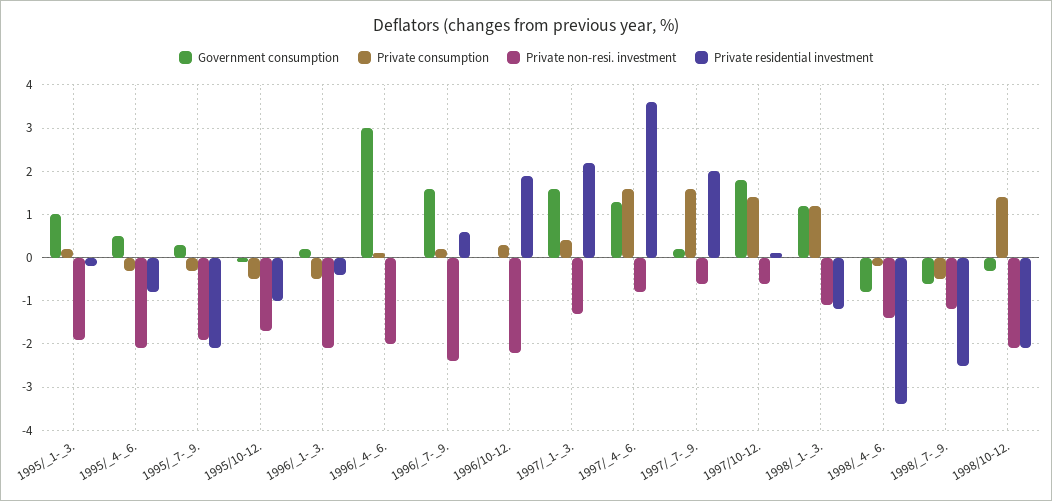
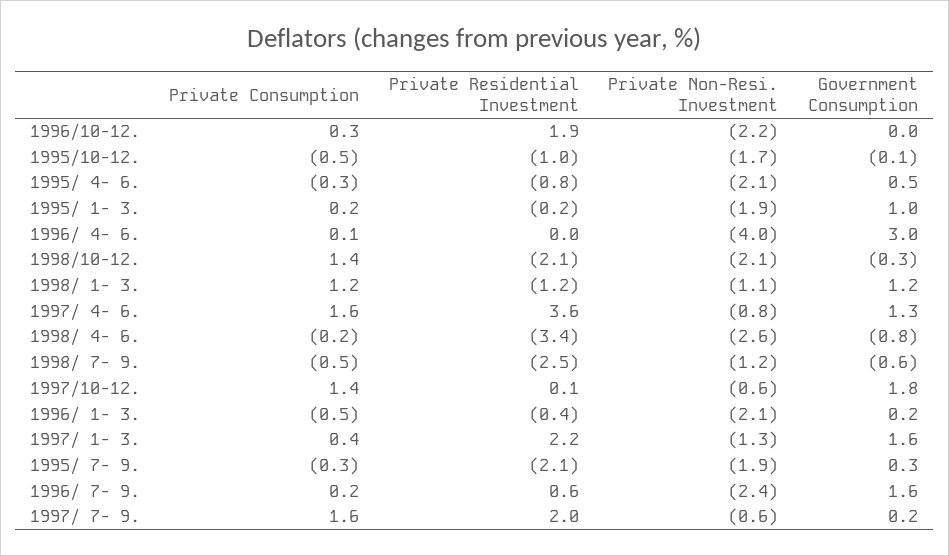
  {
    "Government consumption": {
      "1995/_1-_3.": 1,
      "1995/_4-_6.": 0.5,
      "1995/_7-_9.": 0.3,
      "1995/10-12.": -0.1,
      "1996/_1-_3.": 0.2,
      "1996/_4-_6.": 3,
      "1996/_7-_9.": 1.6,
      "1996/10-12.": 0,
      "1997/_1-_3.": 1.6,
      "1997/_4-_6.": 1.3,
      "1997/_7-_9.": 0.2,
      "1997/10-12.": 1.8,
      "1998/_1-_3.": 1.2,
      "1998/_4-_6.": -0.8,
      "1998/_7-_9.": -0.6,
      "1998/10-12.": -0.3
    },
    "Private consumption": {
      "1995/_1-_3.": 0.2,
      "1995/_4-_6.": -0.3,
      "1995/_7-_9.": -0.3,
      "1995/10-12.": -0.5,
      "1996/_1-_3.": -0.5,
      "1996/_4-_6.": 0.1,
      "1996/_7-_9.": 0.2,
      "1996/10-12.": 0.3,
      "1997/_1-_3.": 0.4,
      "1997/_4-_6.": 1.6,
      "1997/_7-_9.": 1.6,
      "1997/10-12.": 1.4,
      "1998/_1-_3.": 1.2,
      "1998/_4-_6.": -0.2,
      "1998/_7-_9.": -0.5,
      "1998/10-12.": 1.4
    },
    "Private non-resi. investment": {
      "1995/_1-_3.": -1.9,
      "1995/_4-_6.": -2.1,
      "1995/_7-_9.": -1.9,
      "1995/10-12.": -1.7,
      "1996/_1-_3.": -2.1,
-     "1996/_4-_6.": -2,
+     "1996/_4-_6.": -4,
      "1996/_7-_9.": -2.4,
      "1996/10-12.": -2.2,
      "1997/_1-_3.": -1.3,
      "1997/_4-_6.": -0.8,
      "1997/_7-_9.": -0.6,
      "1997/10-12.": -0.6,
      "1998/_1-_3.": -1.1,
-     "1998/_4-_6.": -1.5,
+     "1998/_4-_6.": -2.6,
      "1998/_7-_9.": -1.2,
      "1998/10-12.": -2.1
    },
    "Private residential investment": {
      "1995/_1-_3.": -0.2,
      "1995/_4-_6.": -0.8,
      "1995/_7-_9.": -2.1,
      "1995/10-12.": -1,
      "1996/_1-_3.": -0.4,
      "1996/_4-_6.": 0,
      "1996/_7-_9.": 0.6,
      "1996/10-12.": 1.9,
      "1997/_1-_3.": 2.2,
      "1997/_4-_6.": 3.6,
      "1997/_7-_9.": 2,
      "1997/10-12.": 0.1,
      "1998/_1-_3.": -1.2,
      "1998/_4-_6.": -3.4,
      "1998/_7-_9.": -2.5,
      "1998/10-12.": -2.1
    }
  }

